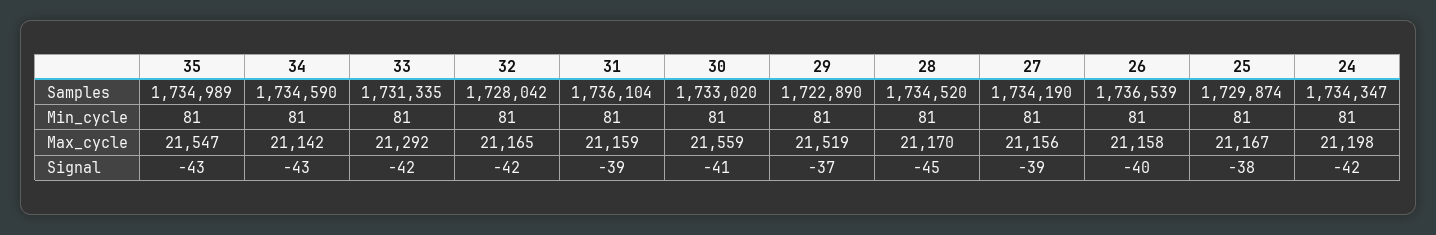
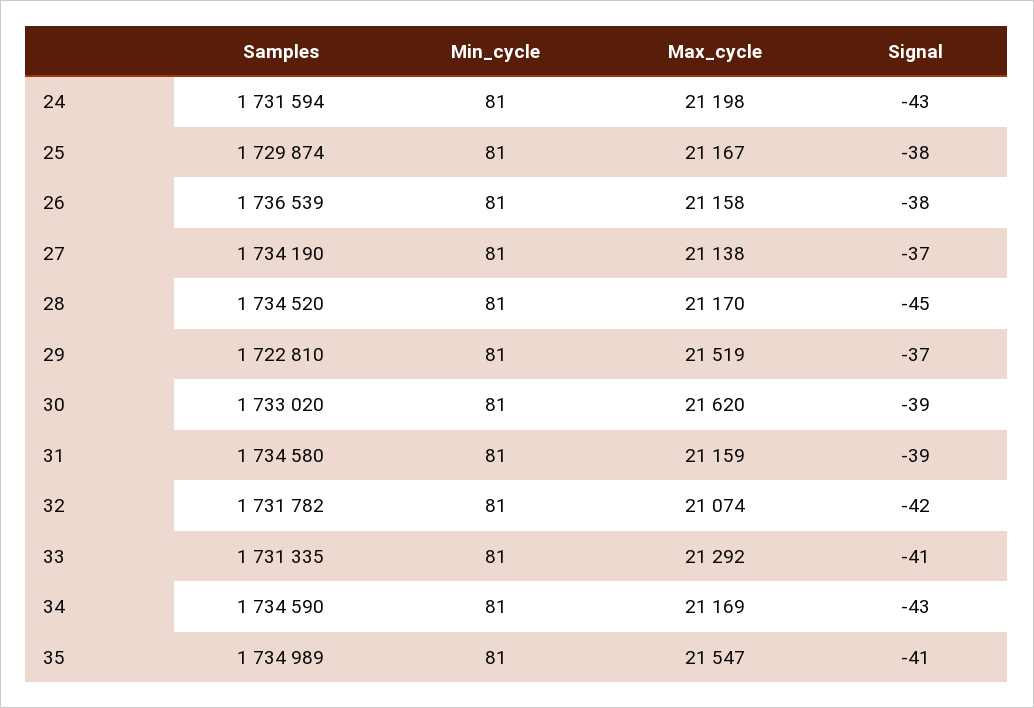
  {
    "35": {
      "Samples": 1734989,
      "Min_cycle": 81,
      "Max_cycle": 21547,
-     "Signal": -43
+     "Signal": -41
    },
    "34": {
      "Samples": 1734590,
      "Min_cycle": 81,
-     "Max_cycle": 21142,
+     "Max_cycle": 21169,
      "Signal": -43
    },
    "33": {
      "Samples": 1731335,
      "Min_cycle": 81,
      "Max_cycle": 21292,
-     "Signal": -42
+     "Signal": -41
    },
    "32": {
-     "Samples": 1728042,
+     "Samples": 1731782,
      "Min_cycle": 81,
-     "Max_cycle": 21165,
+     "Max_cycle": 21074,
      "Signal": -42
    },
    "31": {
-     "Samples": 1736104,
+     "Samples": 1734580,
      "Min_cycle": 81,
      "Max_cycle": 21159,
      "Signal": -39
    },
    "30": {
      "Samples": 1733020,
      "Min_cycle": 81,
-     "Max_cycle": 21559,
+     "Max_cycle": 21620,
-     "Signal": -41
+     "Signal": -39
    },
    "29": {
-     "Samples": 1722890,
+     "Samples": 1722810,
      "Min_cycle": 81,
      "Max_cycle": 21519,
      "Signal": -37
    },
    "28": {
      "Samples": 1734520,
      "Min_cycle": 81,
      "Max_cycle": 21170,
      "Signal": -45
    },
    "27": {
      "Samples": 1734190,
      "Min_cycle": 81,
-     "Max_cycle": 21156,
+     "Max_cycle": 21138,
-     "Signal": -39
+     "Signal": -37
    },
    "26": {
      "Samples": 1736539,
      "Min_cycle": 81,
      "Max_cycle": 21158,
-     "Signal": -40
+     "Signal": -38
    },
    "25": {
      "Samples": 1729874,
      "Min_cycle": 81,
      "Max_cycle": 21167,
      "Signal": -38
    },
    "24": {
-     "Samples": 1734347,
+     "Samples": 1731594,
      "Min_cycle": 81,
      "Max_cycle": 21198,
-     "Signal": -42
+     "Signal": -43
    }
  }

